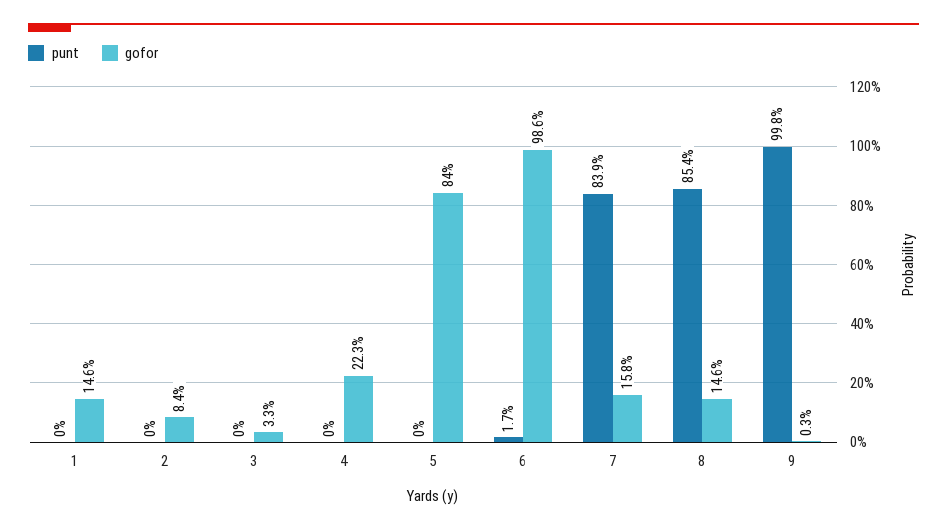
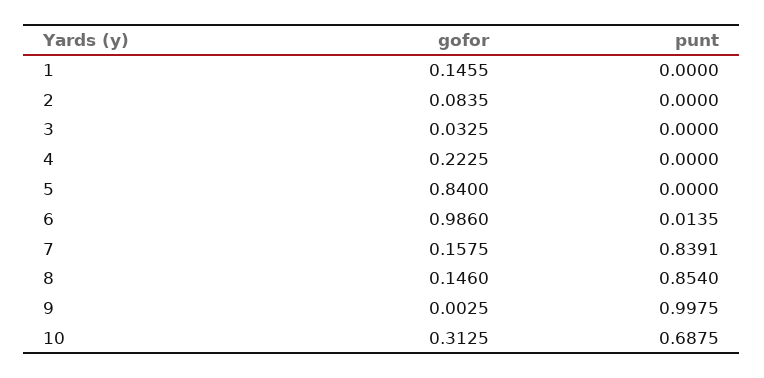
  {
    "punt": {
      "1": 0,
      "2": 0,
      "3": 0,
      "4": 0,
      "5": 0,
-     "6": 0.017,
+     "6": 0.0135,
      "7": 0.8391,
      "8": 0.854,
-     "9": 0.9975
+     "9": 0.9975,
+     "10": 0.6875
    },
    "gofor": {
      "1": 0.1455,
      "2": 0.0835,
      "3": 0.0325,
      "4": 0.2225,
      "5": 0.84,
      "6": 0.986,
      "7": 0.1575,
      "8": 0.146,
-     "9": 0.0025
+     "9": 0.0025,
+     "10": 0.3125
    }
  }

